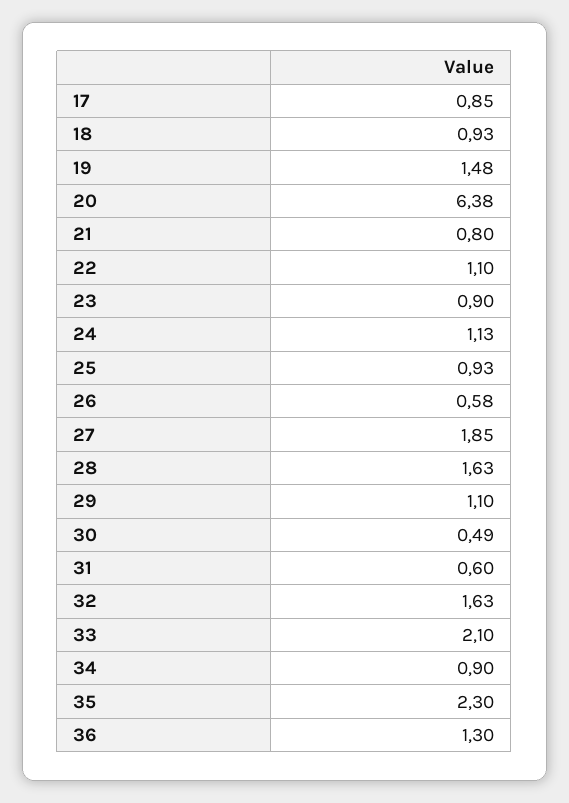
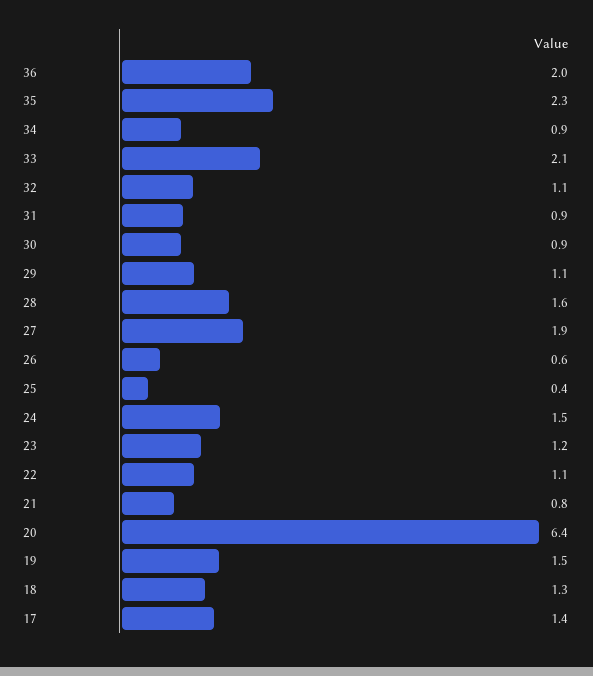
  {
-   "17": 0.85,
+   "17": 1.4,
-   "18": 0.93,
+   "18": 1.3,
    "19": 1.48,
    "20": 6.38,
    "21": 0.8,
    "22": 1.1,
-   "23": 0.9,
+   "23": 1.2,
-   "24": 1.13,
+   "24": 1.5,
-   "25": 0.93,
+   "25": 0.4,
    "26": 0.58,
    "27": 1.85,
    "28": 1.63,
    "29": 1.1,
-   "30": 0.49,
+   "30": 0.9,
-   "31": 0.6,
+   "31": 0.9,
-   "32": 1.63,
+   "32": 1.1,
    "33": 2.1,
    "34": 0.9,
    "35": 2.3,
-   "36": 1.3
+   "36": 2
  }

